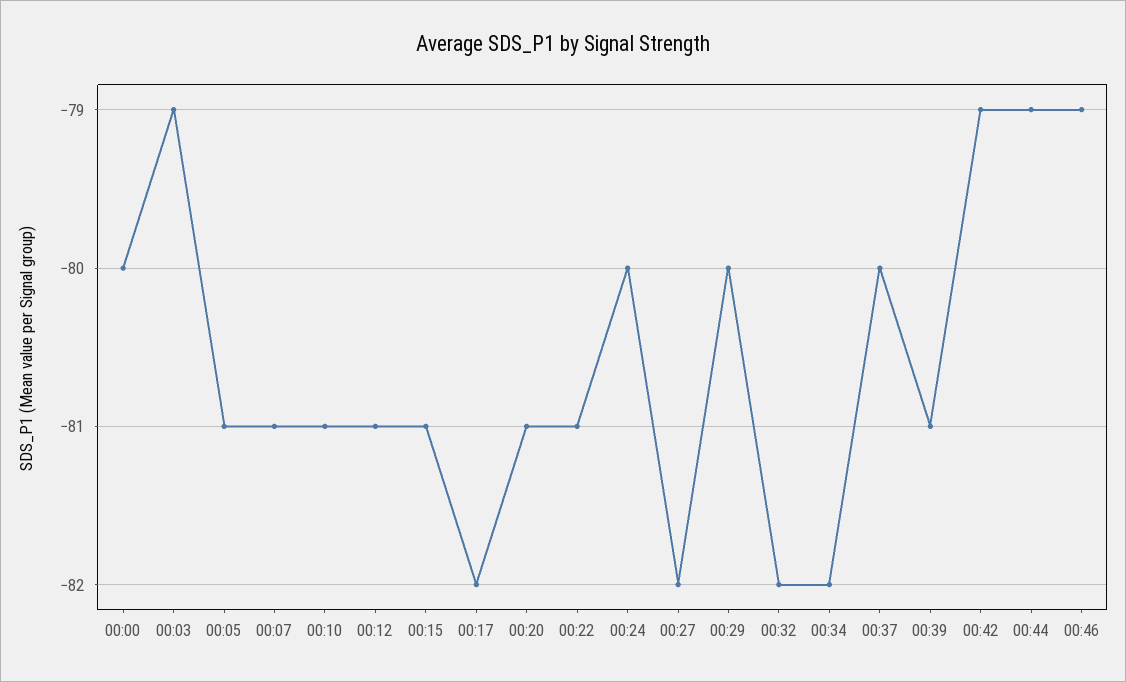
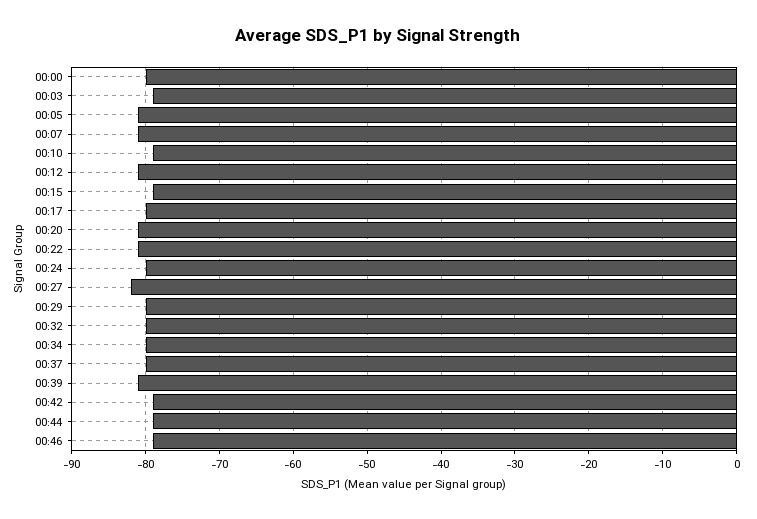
  {
    "00:00": -80,
    "00:03": -79,
    "00:05": -81,
    "00:07": -81,
-   "00:10": -81,
+   "00:10": -79,
    "00:12": -81,
-   "00:15": -81,
+   "00:15": -79,
-   "00:17": -82,
+   "00:17": -80,
    "00:20": -81,
    "00:22": -81,
    "00:24": -80,
    "00:27": -82,
    "00:29": -80,
-   "00:32": -82,
+   "00:32": -80,
-   "00:34": -82,
+   "00:34": -80,
    "00:37": -80,
    "00:39": -81,
    "00:42": -79,
    "00:44": -79,
    "00:46": -79
  }

